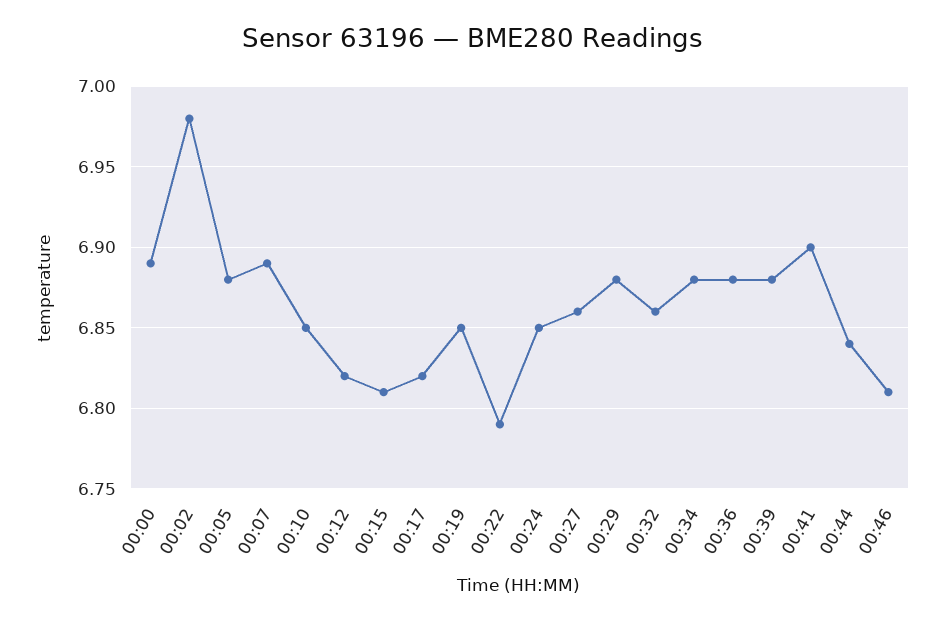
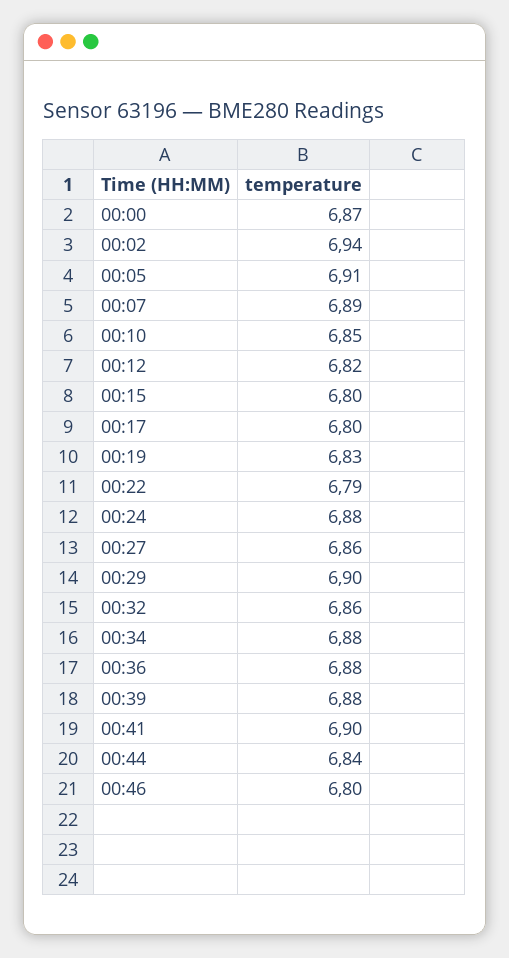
  {
-   "00:00": 6.89,
+   "00:00": 6.87,
-   "00:02": 6.98,
+   "00:02": 6.94,
-   "00:05": 6.88,
+   "00:05": 6.91,
    "00:07": 6.89,
    "00:10": 6.85,
    "00:12": 6.82,
-   "00:15": 6.81,
+   "00:15": 6.8,
-   "00:17": 6.82,
+   "00:17": 6.8,
-   "00:19": 6.85,
+   "00:19": 6.83,
    "00:22": 6.79,
-   "00:24": 6.85,
+   "00:24": 6.88,
    "00:27": 6.86,
-   "00:29": 6.88,
+   "00:29": 6.9,
    "00:32": 6.86,
    "00:34": 6.88,
    "00:36": 6.88,
    "00:39": 6.88,
    "00:41": 6.9,
    "00:44": 6.84,
-   "00:46": 6.81
+   "00:46": 6.8
  }

